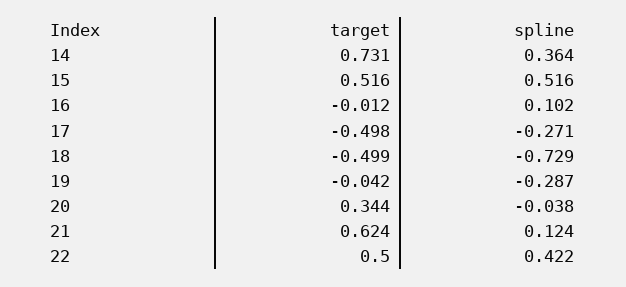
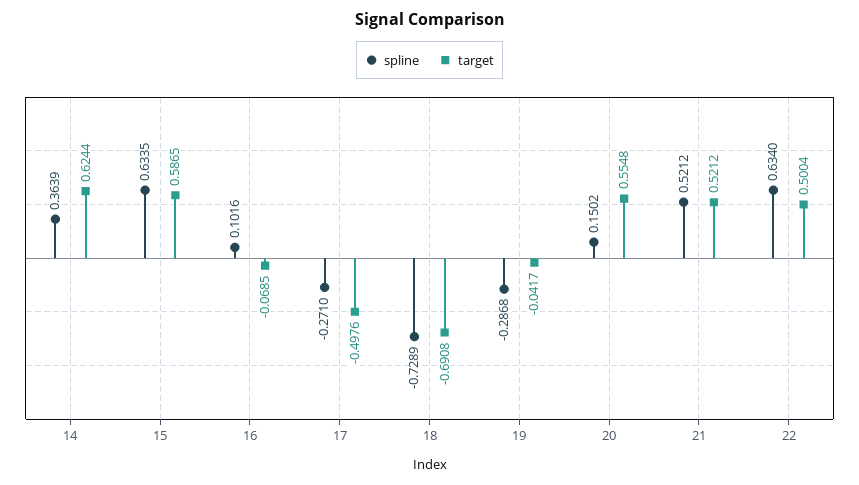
  {
    "target": {
-     "14": 0.731,
+     "14": 0.6244,
-     "15": 0.516,
+     "15": 0.5865,
-     "16": -0.012,
+     "16": -0.0685,
      "17": -0.4976,
-     "18": -0.499,
+     "18": -0.6908,
      "19": -0.0417,
-     "20": 0.344,
+     "20": 0.5548,
-     "21": 0.624,
+     "21": 0.5212,
      "22": 0.5004
    },
    "spline": {
      "14": 0.3639,
-     "15": 0.516,
+     "15": 0.6335,
      "16": 0.1016,
      "17": -0.271,
      "18": -0.7289,
      "19": -0.2868,
-     "20": -0.038,
+     "20": 0.1502,
-     "21": 0.124,
+     "21": 0.5212,
-     "22": 0.422
+     "22": 0.634
    }
  }

